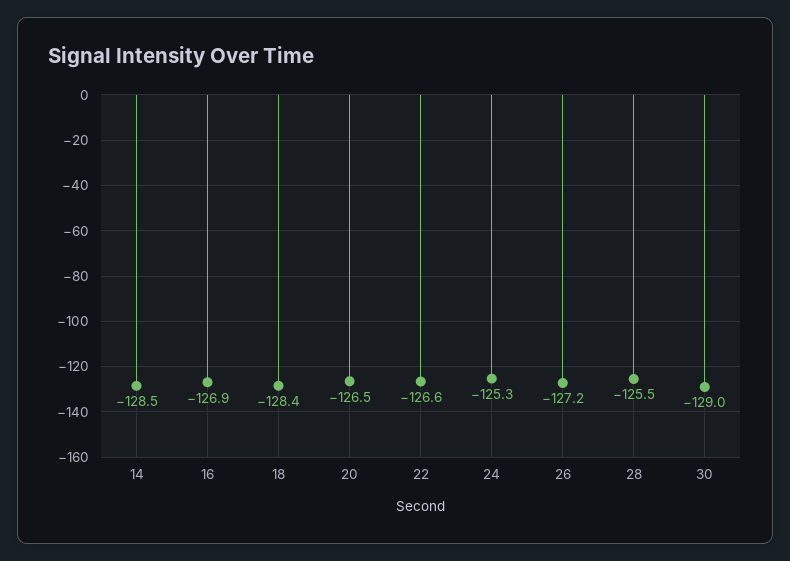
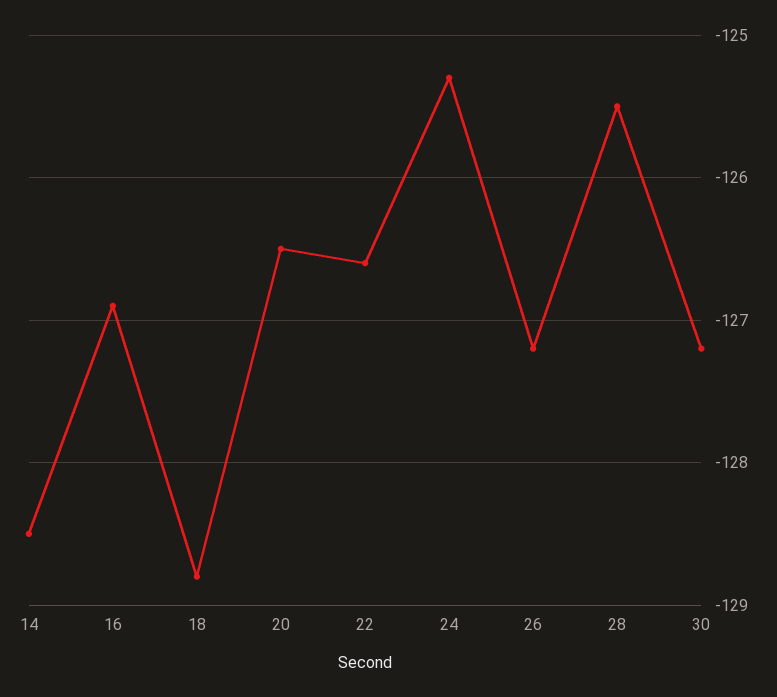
  {
    "14": -128.5,
    "16": -126.9,
-   "18": -128.4,
+   "18": -128.8,
    "20": -126.5,
    "22": -126.6,
    "24": -125.3,
    "26": -127.2,
    "28": -125.5,
-   "30": -129
+   "30": -127.2
  }

